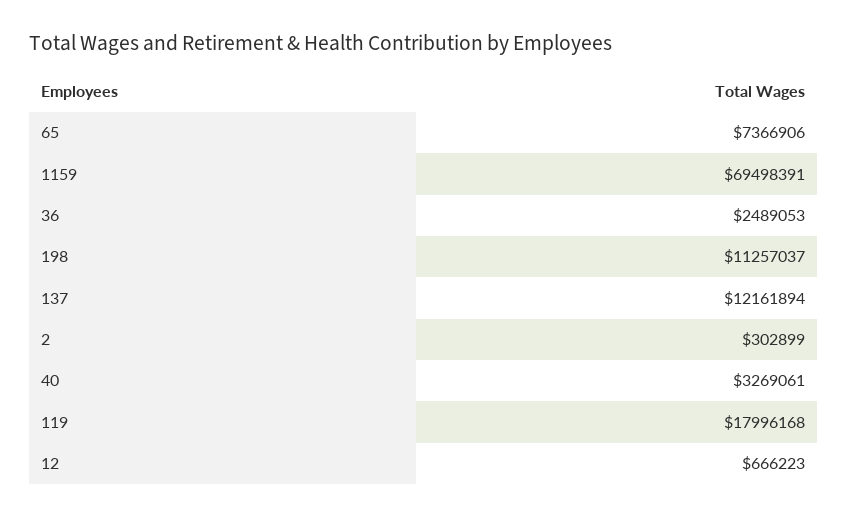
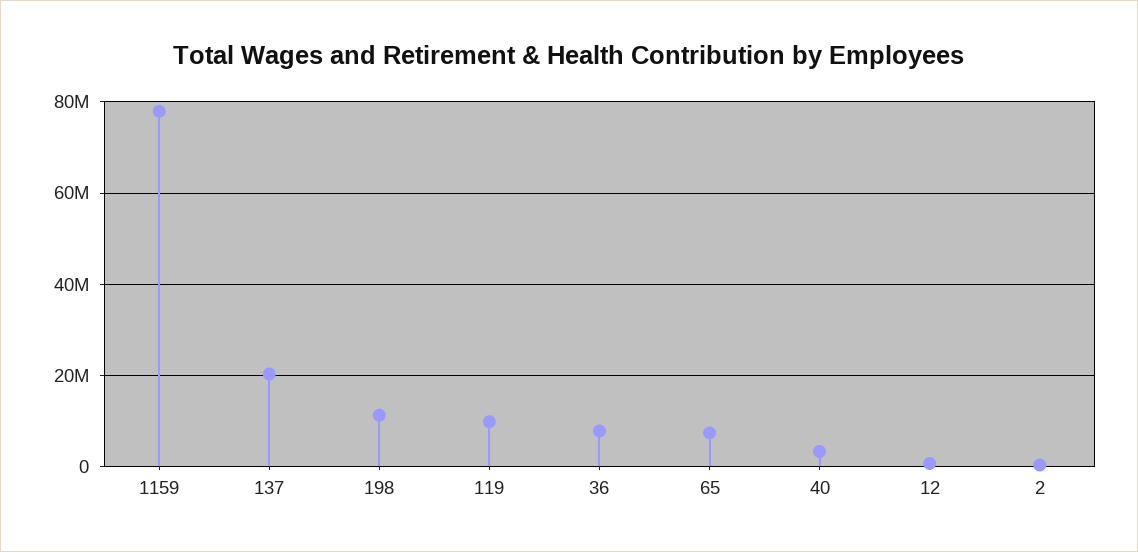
  {
    "65": 7366906,
-   "1159": 69498391,
+   "1159": 78000000,
-   "36": 2489053,
+   "36": 8000000,
    "198": 11257037,
-   "137": 12161894,
+   "137": 20000000,
    "2": 302899,
    "40": 3269061,
-   "119": 17996168,
+   "119": 10000000,
    "12": 666223
  }

